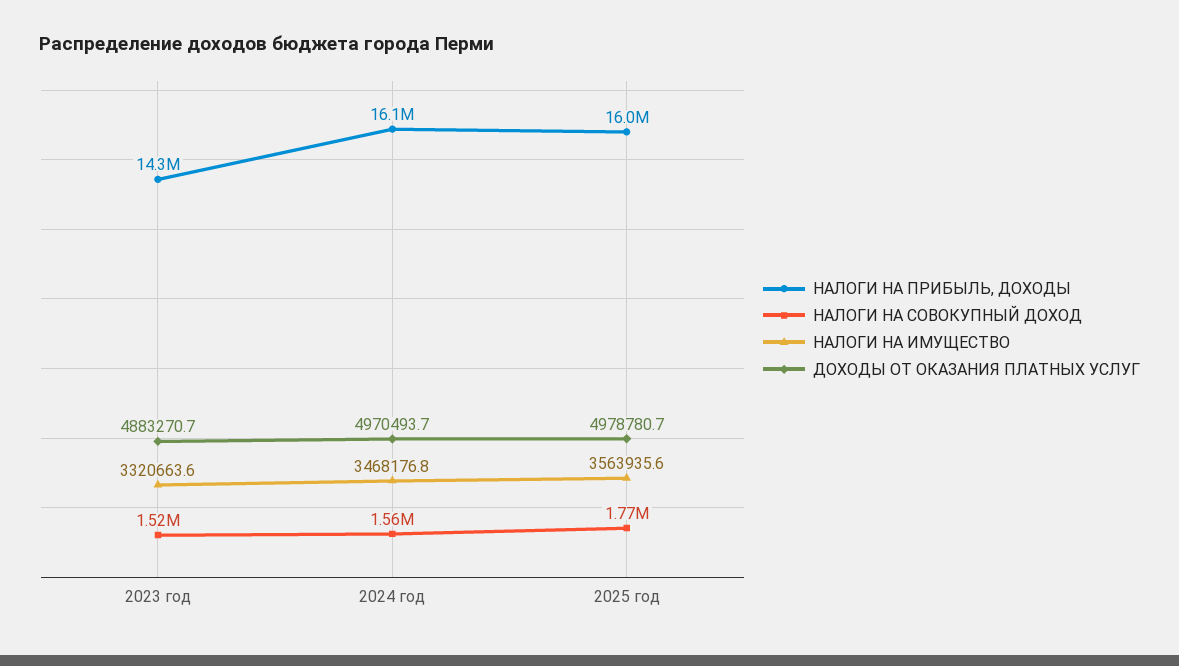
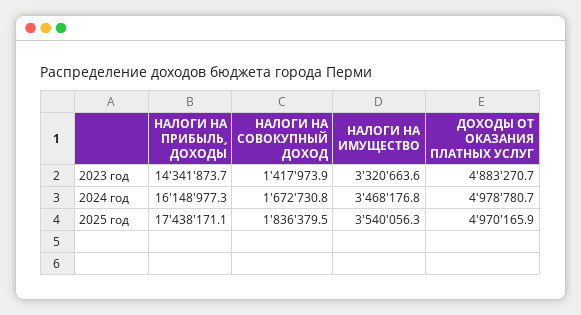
  {
    "НАЛОГИ НА ПРИБЫЛЬ, ДОХОДЫ": {
      "2023 год": 14341873.7,
      "2024 год": 16148977.3,
-     "2025 год": 16000000
+     "2025 год": 17438171.1
    },
    "НАЛОГИ НА СОВОКУПНЫЙ ДОХОД": {
-     "2023 год": 1520000,
+     "2023 год": 1417973.9,
-     "2024 год": 1560000,
+     "2024 год": 1672730.8,
-     "2025 год": 1770000
+     "2025 год": 1836379.5
    },
    "НАЛОГИ НА ИМУЩЕСТВО": {
      "2023 год": 3320663.6,
      "2024 год": 3468176.8,
-     "2025 год": 3563935.6
+     "2025 год": 3540056.3
    },
    "ДОХОДЫ ОТ ОКАЗАНИЯ ПЛАТНЫХ УСЛУГ": {
      "2023 год": 4883270.7,
-     "2024 год": 4970493.7,
+     "2024 год": 4978780.7,
-     "2025 год": 4978780.7
+     "2025 год": 4970165.9
    }
  }

